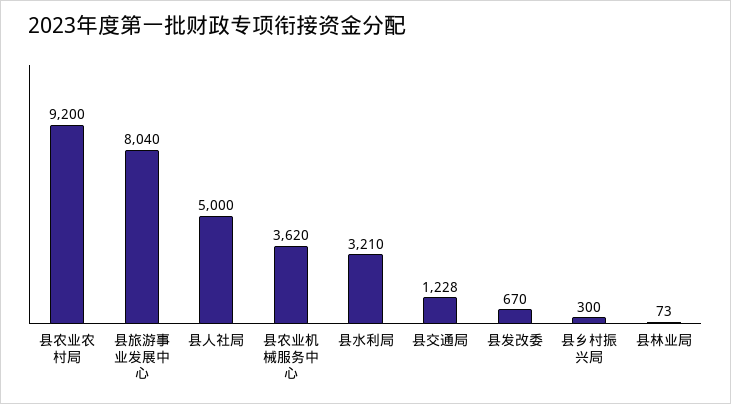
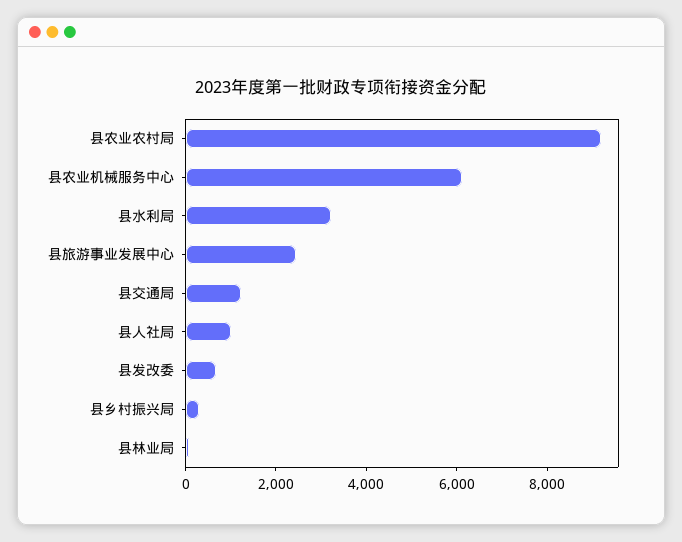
  {
    "县农业农村局": 9200,
-   "县旅游事业发展中心": 8040,
+   "县旅游事业发展中心": 2500,
-   "县人社局": 5000,
+   "县人社局": 1000,
-   "县农业机械服务中心": 3620,
+   "县农业机械服务中心": 6000,
    "县水利局": 3210,
    "县交通局": 1228,
    "县发改委": 670,
    "县乡村振兴局": 300,
    "县林业局": 73
  }

